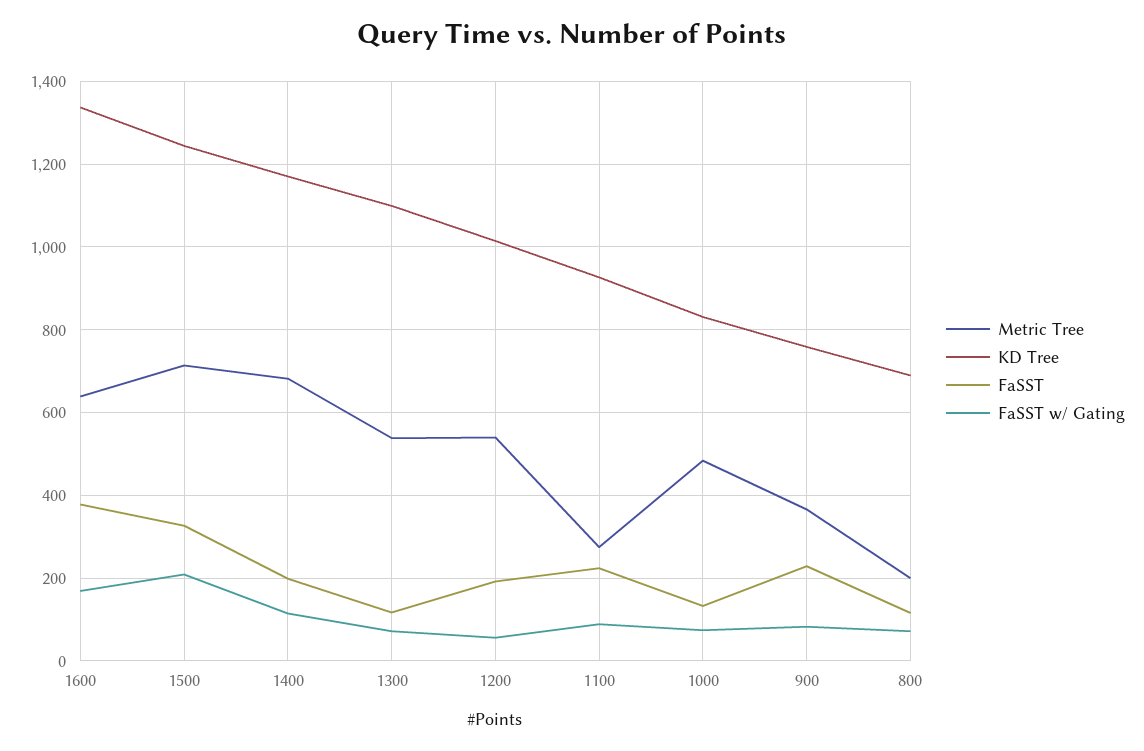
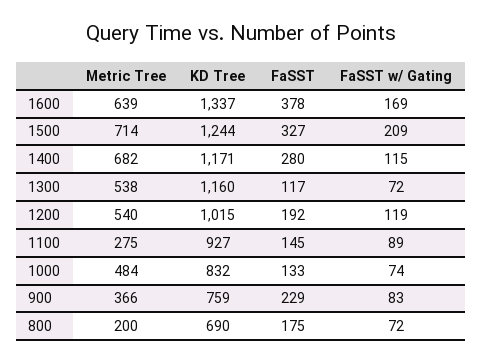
  {
    "Metric Tree": {
      "1600": 639,
      "1500": 714,
      "1400": 682,
      "1300": 538,
      "1200": 540,
      "1100": 275,
      "1000": 484,
      "900": 366,
      "800": 200
    },
    "KD Tree": {
      "1600": 1337,
      "1500": 1244,
      "1400": 1171,
-     "1300": 1100,
+     "1300": 1160,
      "1200": 1015,
      "1100": 927,
      "1000": 832,
      "900": 759,
      "800": 690
    },
    "FaSST": {
      "1600": 378,
      "1500": 327,
-     "1400": 200,
+     "1400": 280,
      "1300": 117,
      "1200": 192,
-     "1100": 220,
+     "1100": 145,
      "1000": 133,
      "900": 229,
-     "800": 120
+     "800": 175
    },
    "FaSST w/ Gating": {
      "1600": 169,
      "1500": 209,
      "1400": 115,
      "1300": 72,
-     "1200": 60,
+     "1200": 119,
      "1100": 89,
      "1000": 74,
      "900": 83,
      "800": 72
    }
  }

